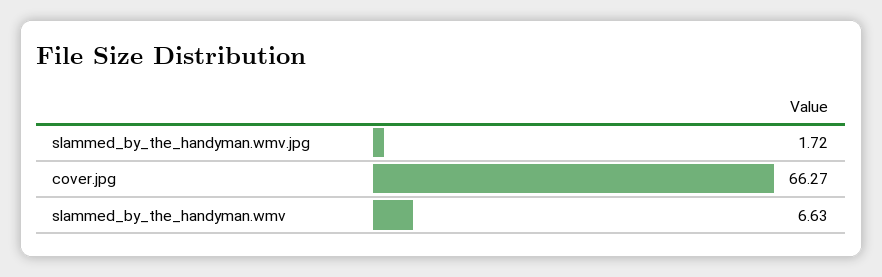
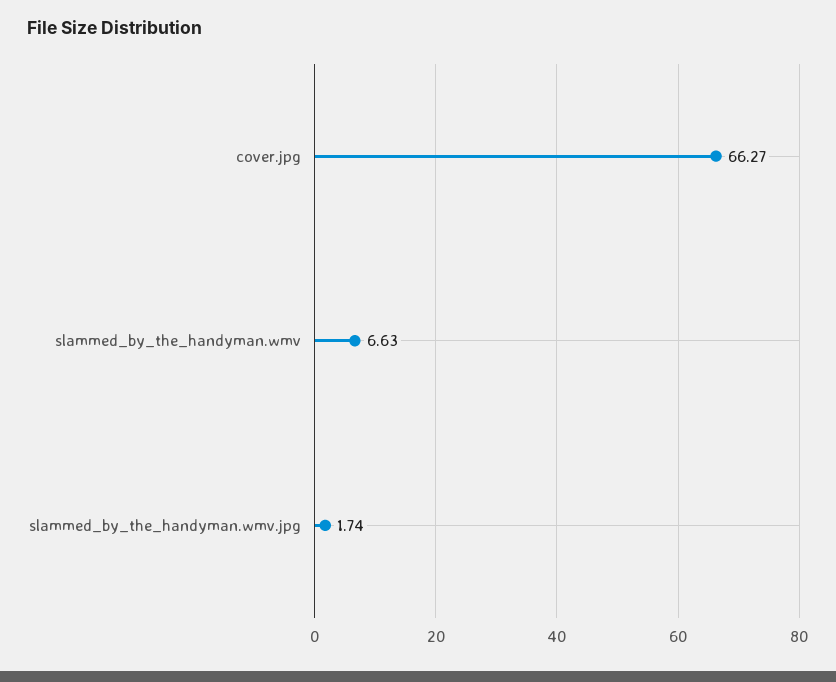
  {
-   "slammed_by_the_handyman.wmv.jpg": 1.72,
+   "slammed_by_the_handyman.wmv.jpg": 1.74,
    "cover.jpg": 66.27,
    "slammed_by_the_handyman.wmv": 6.63
  }

